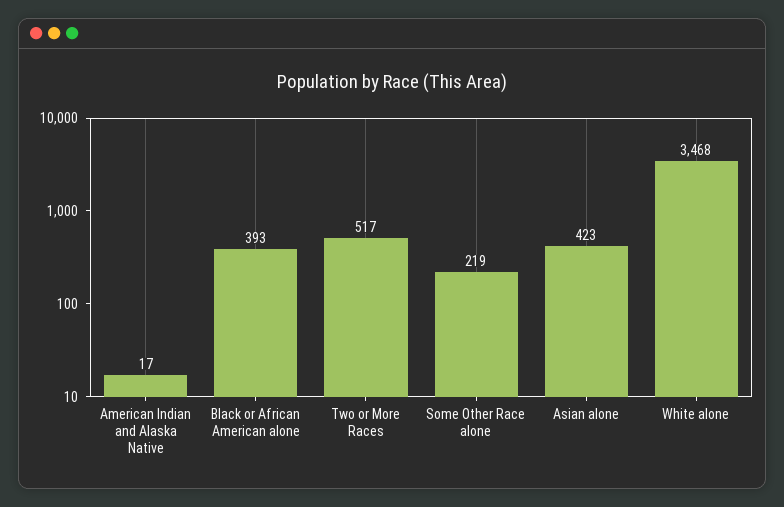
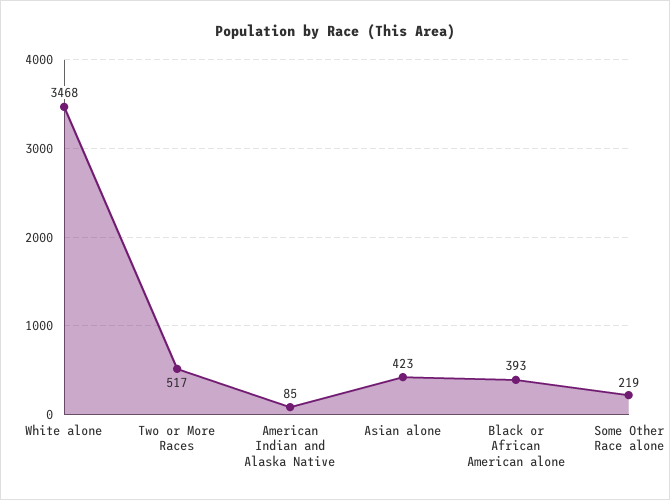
  {
-   "American Indian and Alaska Native": 17,
+   "American Indian and Alaska Native": 85,
    "Black or African American alone": 393,
    "Two or More Races": 517,
    "Some Other Race alone": 219,
    "Asian alone": 423,
    "White alone": 3468
  }

